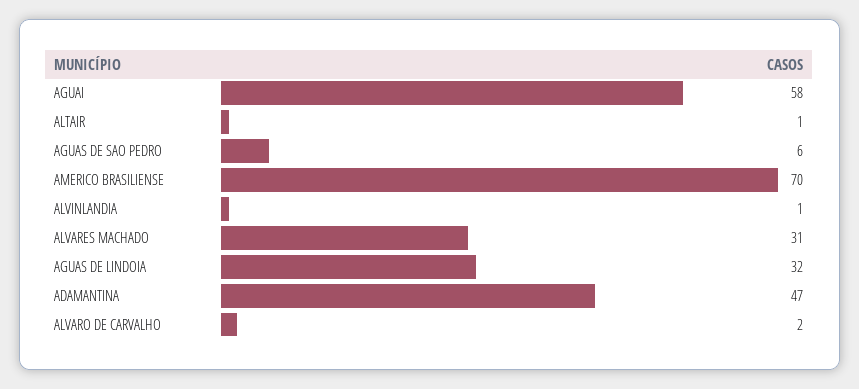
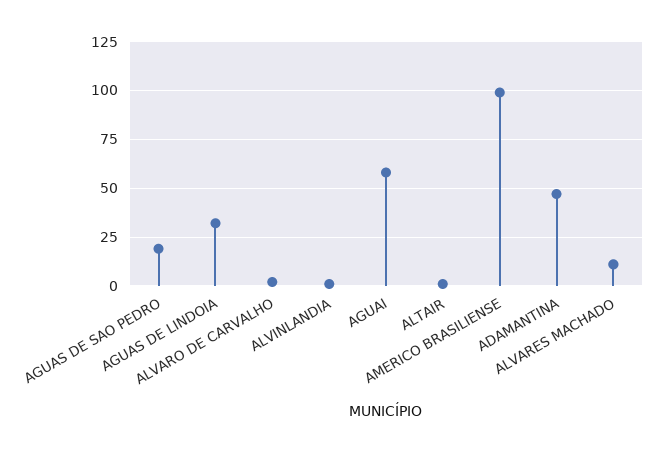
  {
    "AGUAI": 58,
    "ALTAIR": 1,
-   "AGUAS DE SAO PEDRO": 6,
+   "AGUAS DE SAO PEDRO": 20,
-   "AMERICO BRASILIENSE": 70,
+   "AMERICO BRASILIENSE": 100,
    "ALVINLANDIA": 1,
-   "ALVARES MACHADO": 31,
+   "ALVARES MACHADO": 10,
    "AGUAS DE LINDOIA": 32,
    "ADAMANTINA": 47,
    "ALVARO DE CARVALHO": 2
  }

